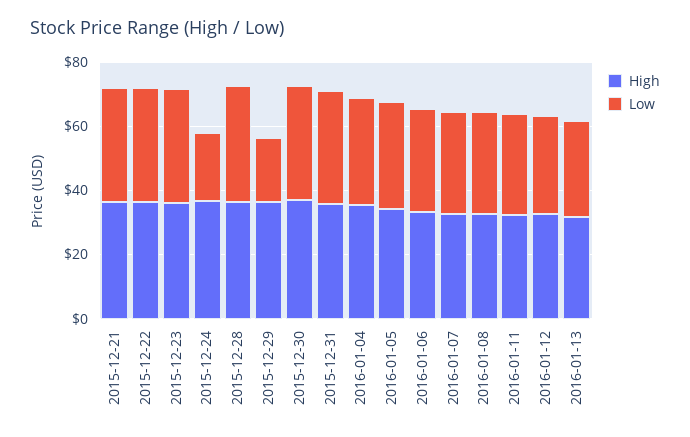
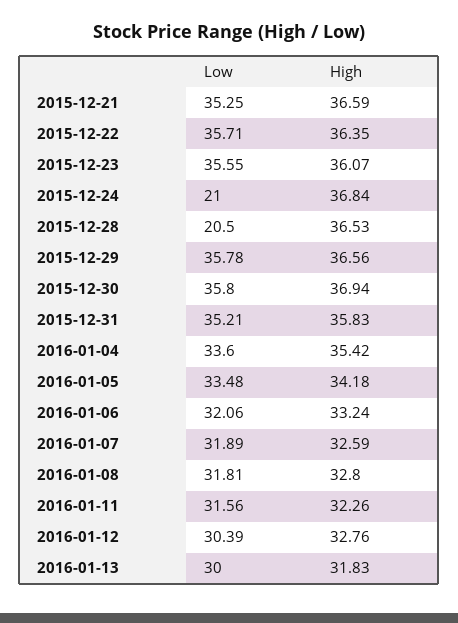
  {
    "High": {
      "2015-12-21": 36.59,
      "2015-12-22": 36.35,
      "2015-12-23": 36.07,
      "2015-12-24": 36.84,
      "2015-12-28": 36.53,
      "2015-12-29": 36.56,
      "2015-12-30": 36.94,
      "2015-12-31": 35.83,
      "2016-01-04": 35.42,
      "2016-01-05": 34.18,
      "2016-01-06": 33.24,
      "2016-01-07": 32.59,
      "2016-01-08": 32.8,
      "2016-01-11": 32.26,
      "2016-01-12": 32.76,
      "2016-01-13": 31.83
    },
    "Low": {
      "2015-12-21": 35.25,
      "2015-12-22": 35.71,
      "2015-12-23": 35.55,
      "2015-12-24": 21,
-     "2015-12-28": 35,
+     "2015-12-28": 20.5,
-     "2015-12-29": 20,
+     "2015-12-29": 35.78,
      "2015-12-30": 35.8,
      "2015-12-31": 35.21,
      "2016-01-04": 33.6,
      "2016-01-05": 33.48,
      "2016-01-06": 32.06,
      "2016-01-07": 31.89,
      "2016-01-08": 31.81,
      "2016-01-11": 31.56,
      "2016-01-12": 30.39,
      "2016-01-13": 30
    }
  }

